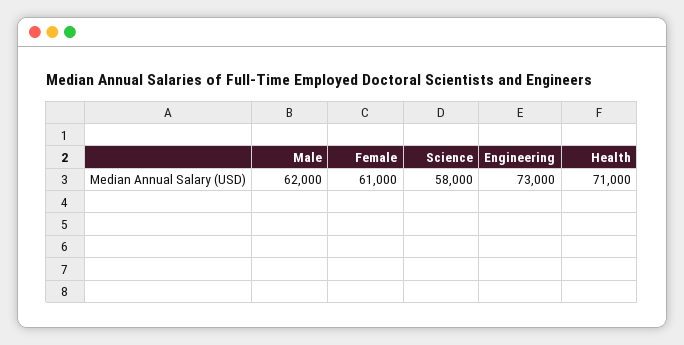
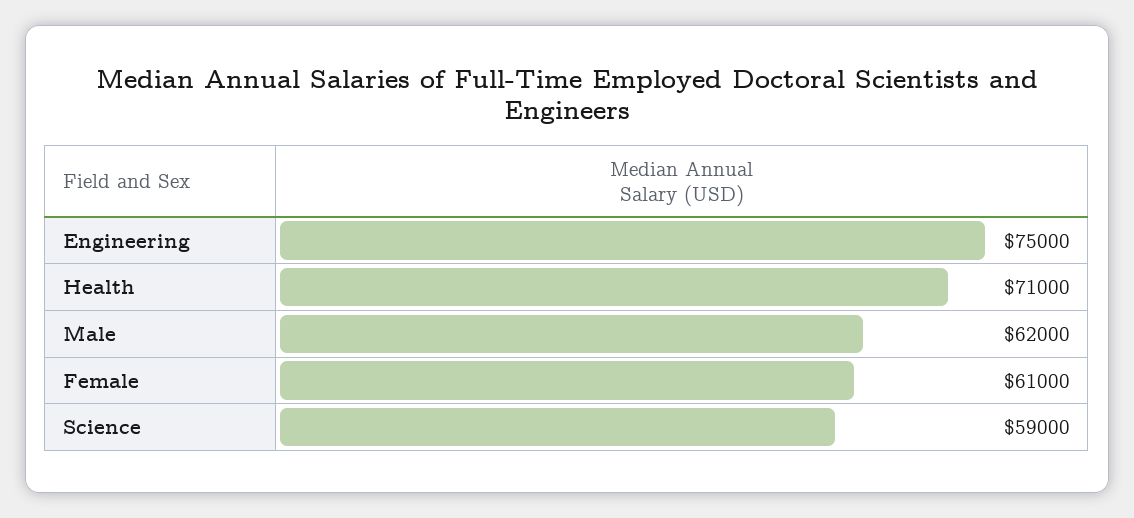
  {
    "Male": 62000,
    "Female": 61000,
-   "Science": 58000,
+   "Science": 59000,
-   "Engineering": 73000,
+   "Engineering": 75000,
    "Health": 71000
  }

